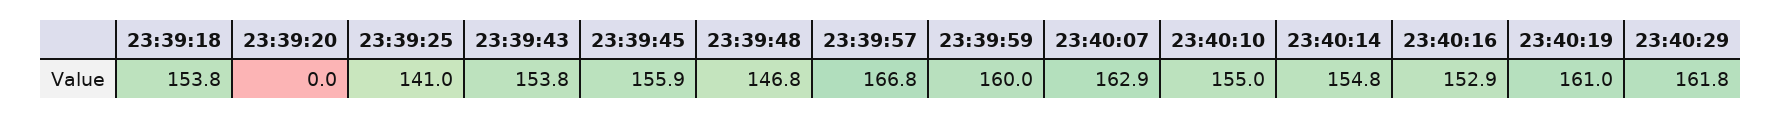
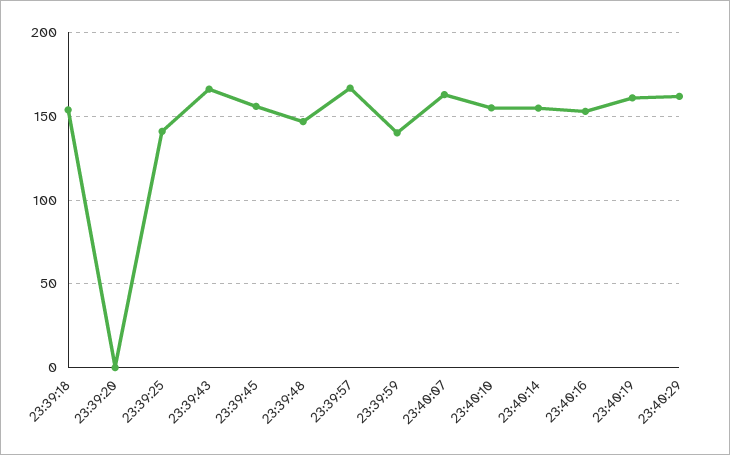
  {
    "23:39:18": 153.8,
    "23:39:20": 0,
    "23:39:25": 141,
-   "23:39:43": 153.8,
+   "23:39:43": 165,
    "23:39:45": 155.9,
    "23:39:48": 146.8,
    "23:39:57": 166.8,
-   "23:39:59": 160,
+   "23:39:59": 140,
    "23:40:07": 162.9,
    "23:40:10": 155,
    "23:40:14": 154.8,
    "23:40:16": 152.9,
    "23:40:19": 161,
    "23:40:29": 161.8
  }

